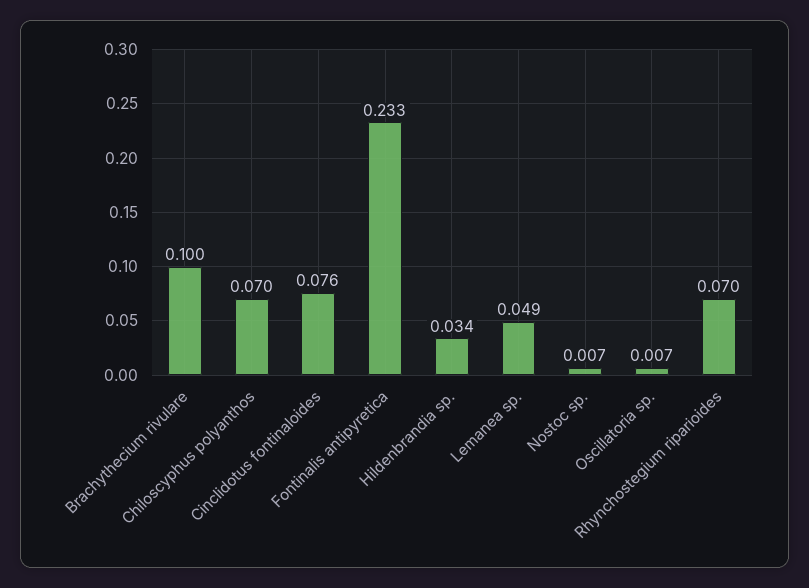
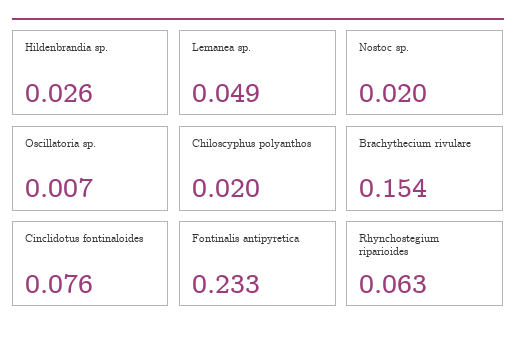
  {
-   "Brachythecium rivulare": 0.1,
+   "Brachythecium rivulare": 0.154,
-   "Chiloscyphus polyanthos": 0.07,
+   "Chiloscyphus polyanthos": 0.02,
    "Cinclidotus fontinaloides": 0.076,
    "Fontinalis antipyretica": 0.233,
-   "Hildenbrandia sp.": 0.034,
+   "Hildenbrandia sp.": 0.026,
    "Lemanea sp.": 0.049,
-   "Nostoc sp.": 0.007,
+   "Nostoc sp.": 0.02,
    "Oscillatoria sp.": 0.007,
-   "Rhynchostegium riparioides": 0.07
+   "Rhynchostegium riparioides": 0.063
  }

